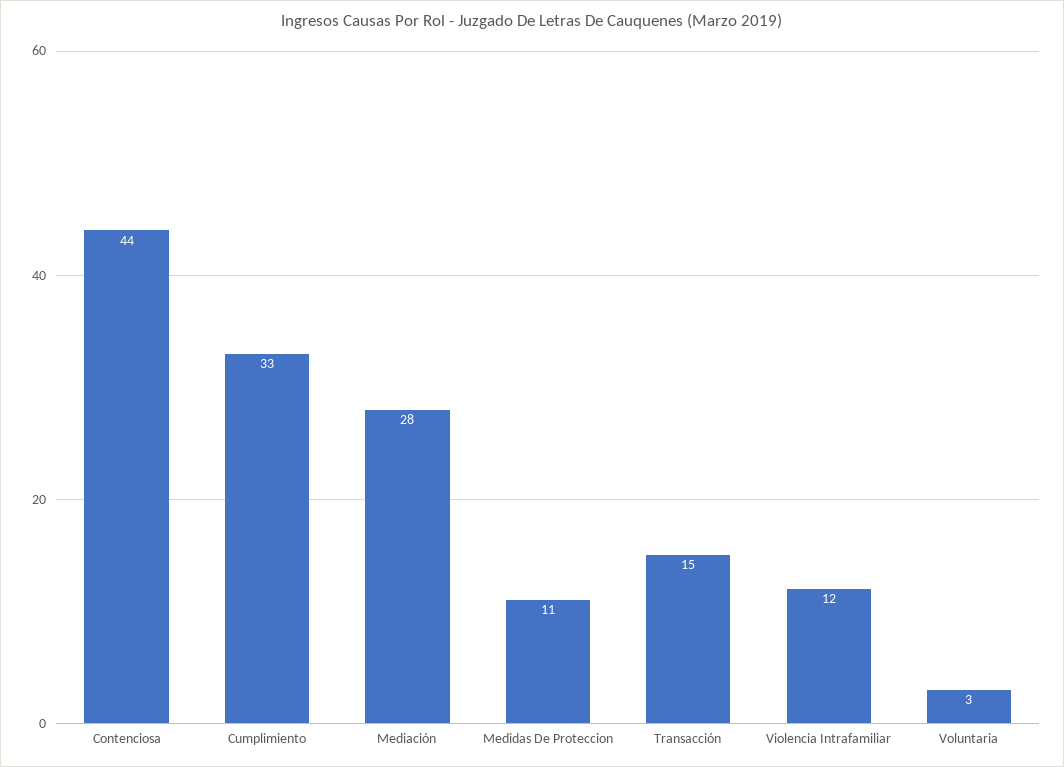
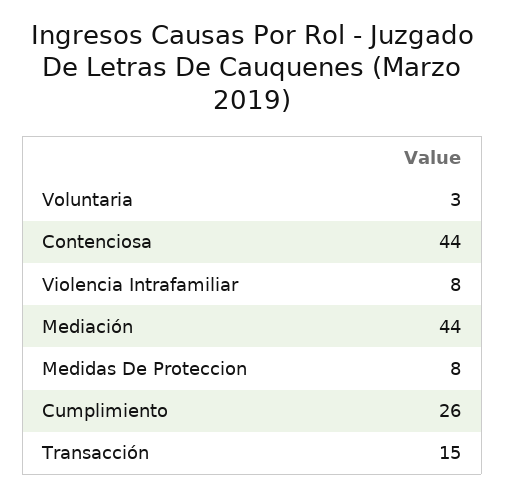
  {
    "Contenciosa": 44,
-   "Cumplimiento": 33,
+   "Cumplimiento": 26,
-   "Mediación": 28,
+   "Mediación": 44,
-   "Medidas De Proteccion": 11,
+   "Medidas De Proteccion": 8,
    "Transacción": 15,
-   "Violencia Intrafamiliar": 12,
+   "Violencia Intrafamiliar": 8,
    "Voluntaria": 3
  }

